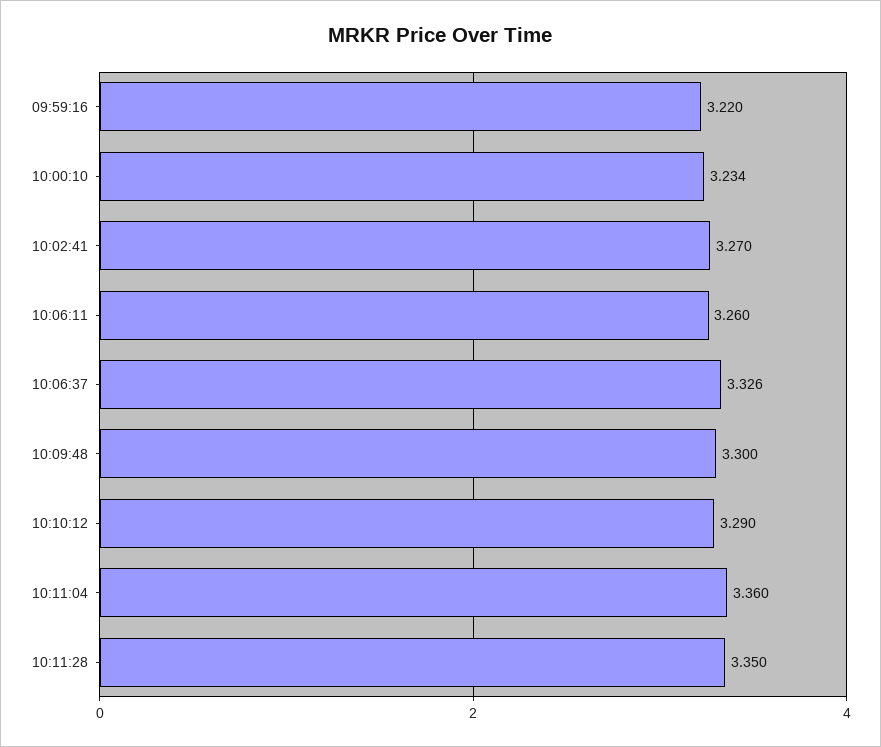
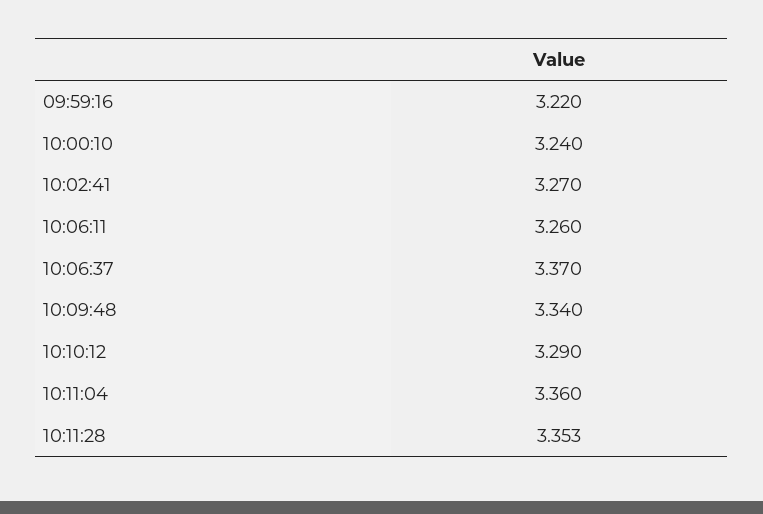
  {
    "09:59:16": 3.22,
-   "10:00:10": 3.234,
+   "10:00:10": 3.24,
    "10:02:41": 3.27,
    "10:06:11": 3.26,
-   "10:06:37": 3.326,
+   "10:06:37": 3.37,
-   "10:09:48": 3.3,
+   "10:09:48": 3.34,
    "10:10:12": 3.29,
    "10:11:04": 3.36,
-   "10:11:28": 3.35
+   "10:11:28": 3.353
  }

